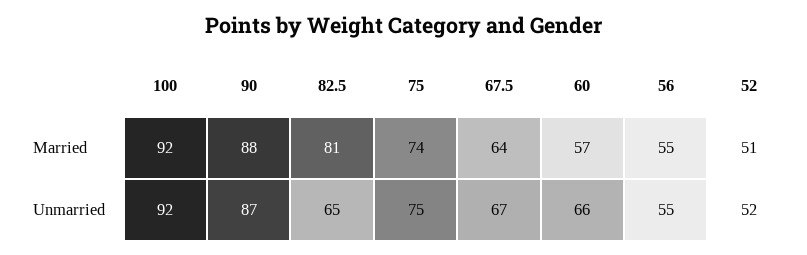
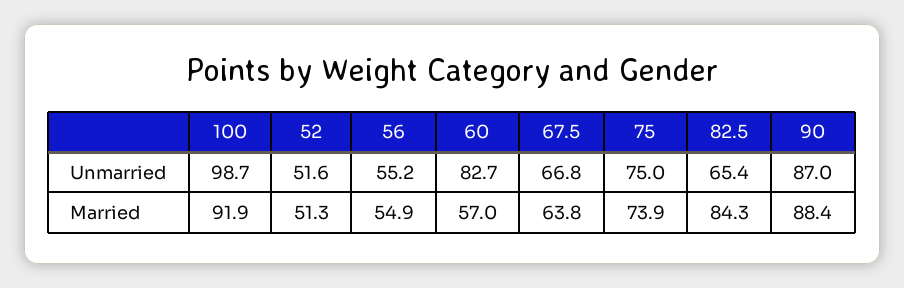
  {
    "100": {
      "Married": 91.9,
-     "Unmarried": 92
+     "Unmarried": 98.7
    },
    "90": {
      "Married": 88.4,
      "Unmarried": 87
    },
    "82.5": {
-     "Married": 81,
+     "Married": 84.3,
      "Unmarried": 65.4
    },
    "75": {
      "Married": 73.9,
      "Unmarried": 75
    },
    "67.5": {
      "Married": 63.8,
      "Unmarried": 66.8
    },
    "60": {
      "Married": 57,
-     "Unmarried": 66
+     "Unmarried": 82.7
    },
    "56": {
      "Married": 54.9,
      "Unmarried": 55.2
    },
    "52": {
      "Married": 51.3,
      "Unmarried": 51.6
    }
  }

